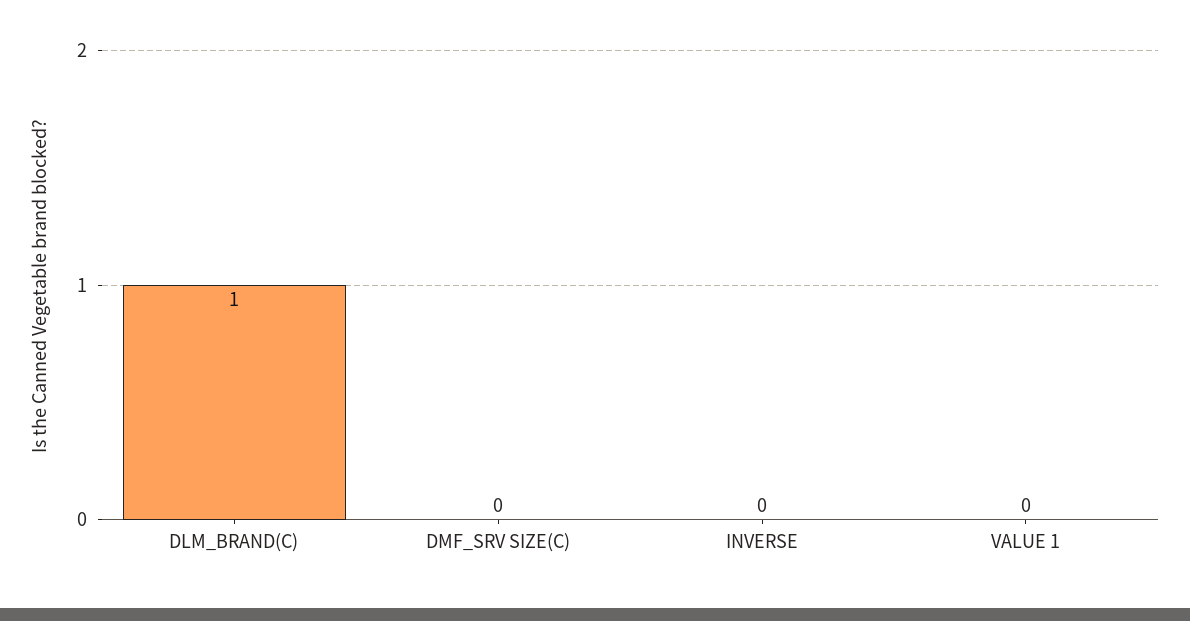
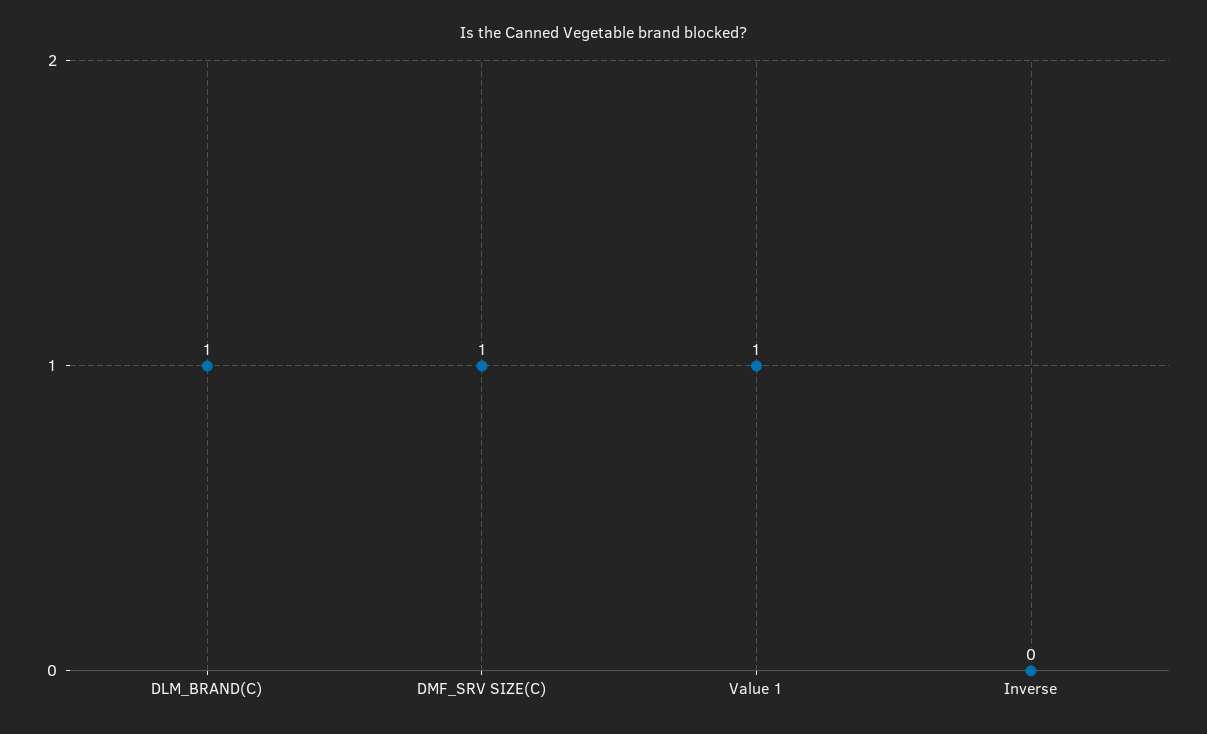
  {
    "DLM_BRAND(C)": 1,
-   "DMF_SRV SIZE(C)": 0,
+   "DMF_SRV SIZE(C)": 1,
    "INVERSE": 0,
-   "VALUE 1": 0
+   "VALUE 1": 1
  }

